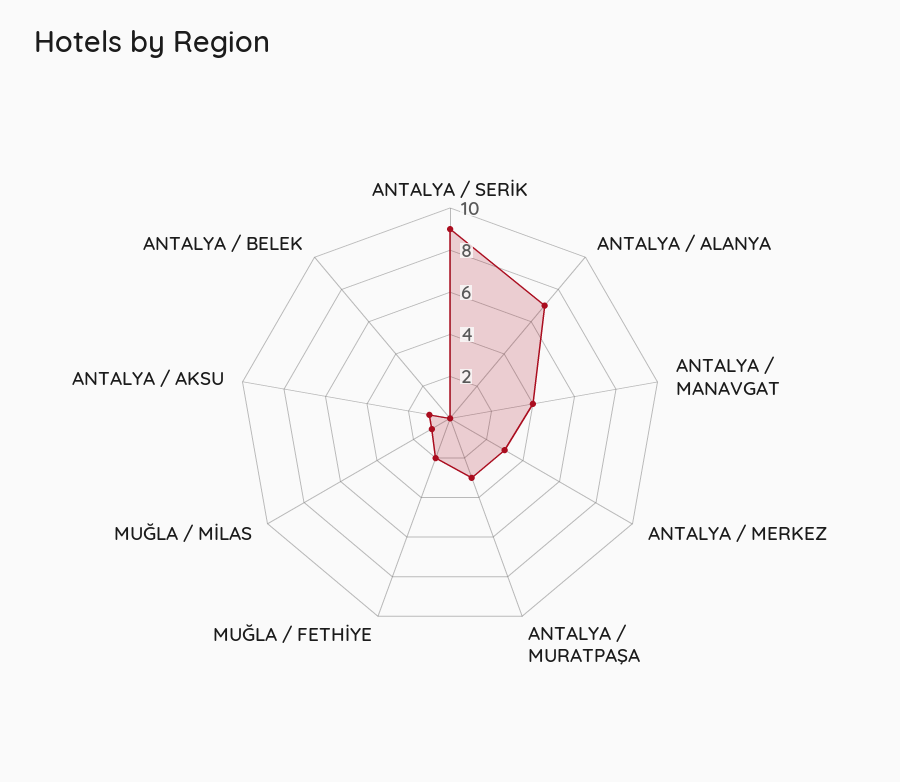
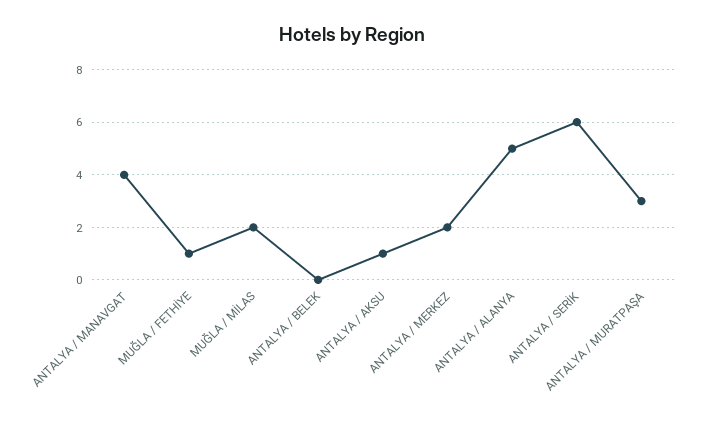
  {
-   "ANTALYA / SERİK": 9,
+   "ANTALYA / SERİK": 6,
-   "ANTALYA / ALANYA": 7,
+   "ANTALYA / ALANYA": 5,
    "ANTALYA / MANAVGAT": 4,
-   "ANTALYA / MERKEZ": 3,
+   "ANTALYA / MERKEZ": 2,
    "ANTALYA / MURATPAŞA": 3,
-   "MUĞLA / FETHİYE": 2,
+   "MUĞLA / FETHİYE": 1,
-   "MUĞLA / MİLAS": 1,
+   "MUĞLA / MİLAS": 2,
    "ANTALYA / AKSU": 1,
    "ANTALYA / BELEK": 0
  }

